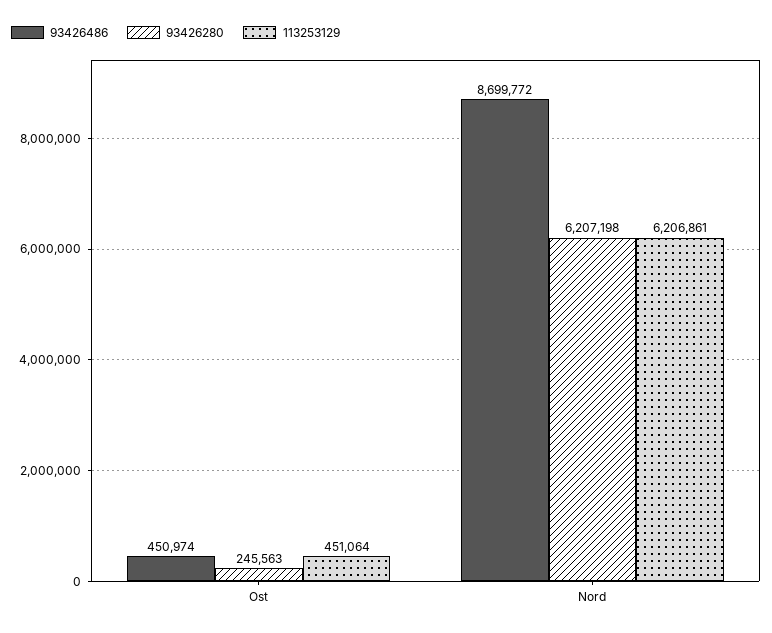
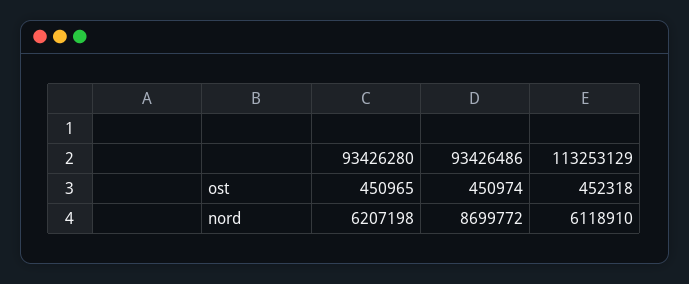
  {
    "93426486": {
      "Ost": 450974,
      "Nord": 8699772
    },
    "93426280": {
-     "Ost": 245563,
+     "Ost": 450965,
      "Nord": 6207198
    },
    "113253129": {
-     "Ost": 451064,
+     "Ost": 452318,
-     "Nord": 6206861
+     "Nord": 6118910
    }
  }

